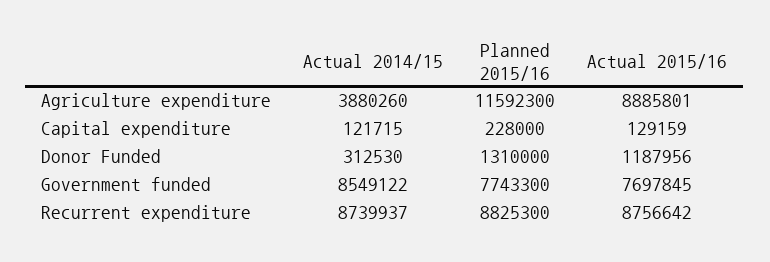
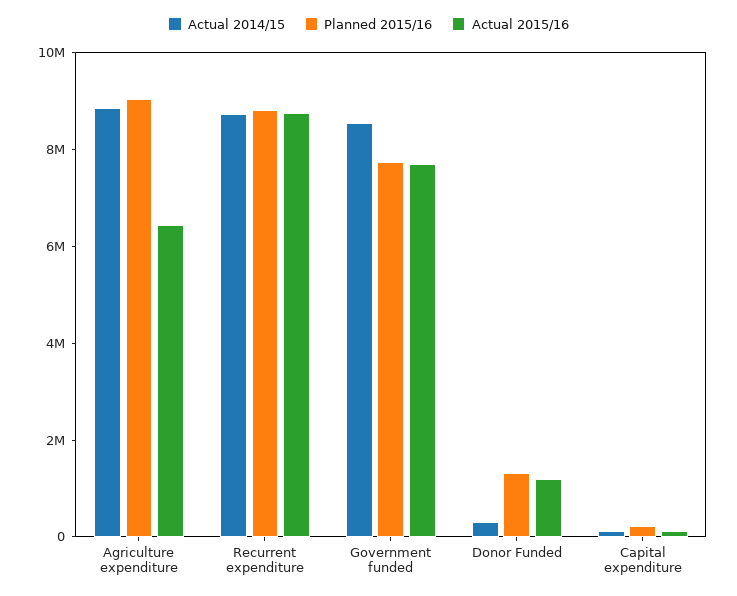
  {
    "Actual 2014/15": {
-     "Agriculture expenditure": 3880260,
+     "Agriculture expenditure": 9000000,
      "Capital expenditure": 121715,
      "Donor Funded": 312530,
      "Government funded": 8549122,
      "Recurrent expenditure": 8739937
    },
    "Planned 2015/16": {
-     "Agriculture expenditure": 11592300,
+     "Agriculture expenditure": 9000000,
      "Capital expenditure": 228000,
      "Donor Funded": 1310000,
      "Government funded": 7743300,
      "Recurrent expenditure": 8825300
    },
    "Actual 2015/16": {
-     "Agriculture expenditure": 8885801,
+     "Agriculture expenditure": 6500000,
      "Capital expenditure": 129159,
      "Donor Funded": 1187956,
      "Government funded": 7697845,
      "Recurrent expenditure": 8756642
    }
  }

